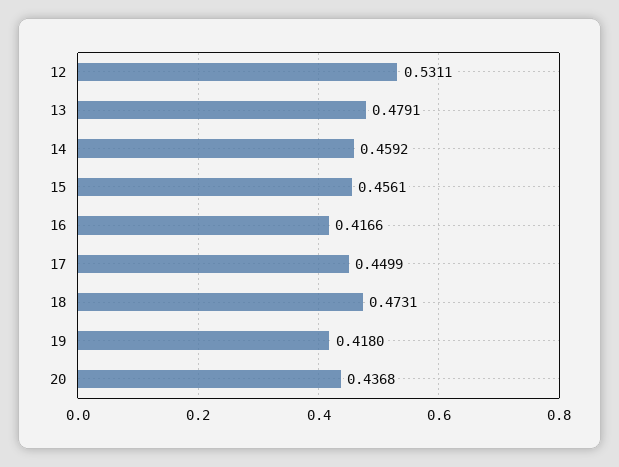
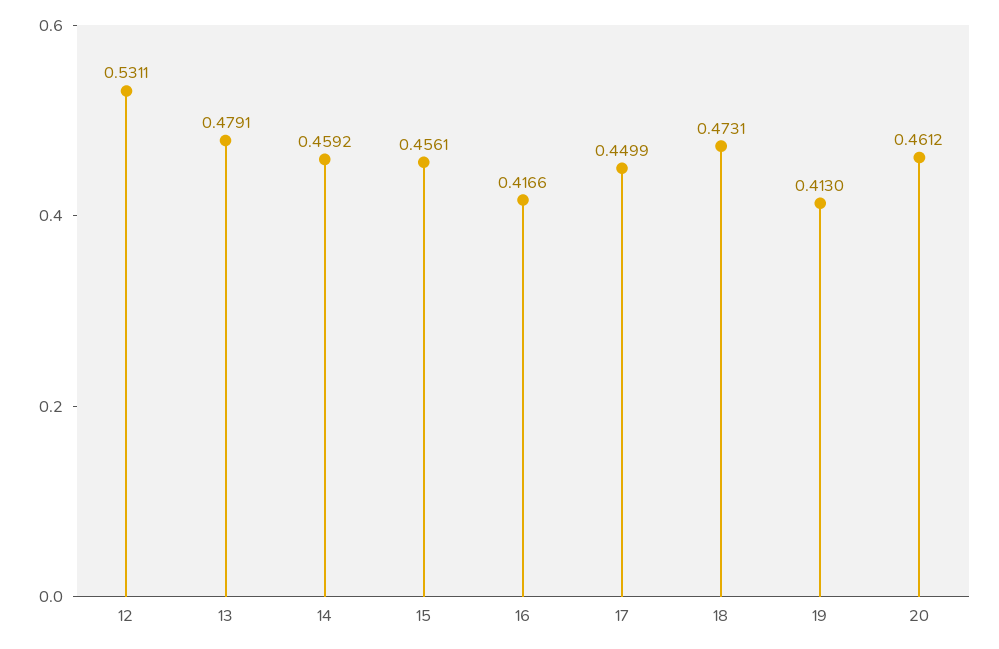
  {
    "12": 0.5311,
    "13": 0.4791,
    "14": 0.4592,
    "15": 0.4561,
    "16": 0.4166,
    "17": 0.4499,
    "18": 0.4731,
-   "19": 0.418,
+   "19": 0.413,
-   "20": 0.4368
+   "20": 0.4612
  }

